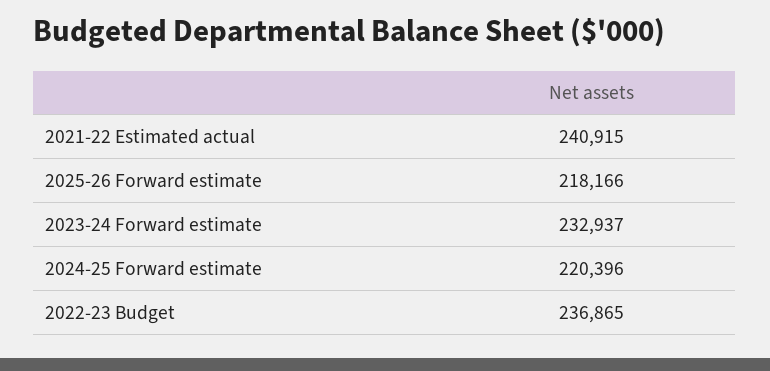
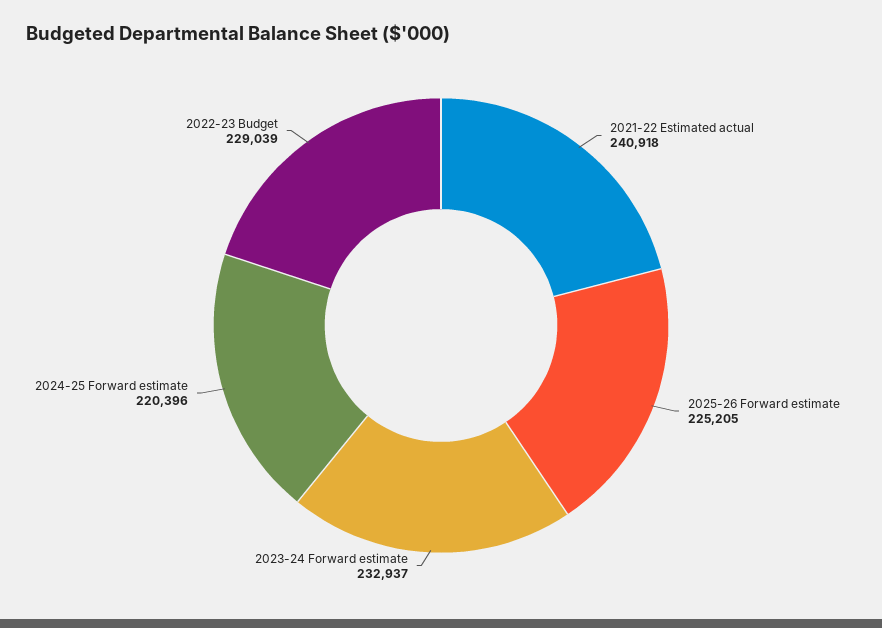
  {
-   "2021-22 Estimated actual": 240915,
+   "2021-22 Estimated actual": 240918,
-   "2025-26 Forward estimate": 218166,
+   "2025-26 Forward estimate": 225205,
    "2023-24 Forward estimate": 232937,
    "2024-25 Forward estimate": 220396,
-   "2022-23 Budget": 236865
+   "2022-23 Budget": 229039
  }

